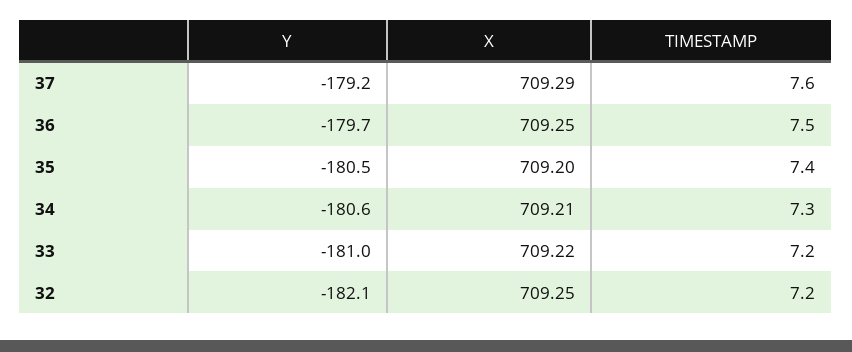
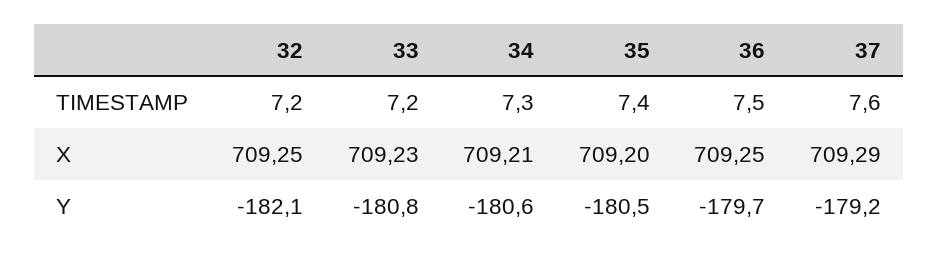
  {
    "Y": {
      "37": -179.2,
      "36": -179.7,
      "35": -180.5,
      "34": -180.6,
-     "33": -181,
+     "33": -180.8,
      "32": -182.1
    },
    "X": {
      "37": 709.29,
      "36": 709.25,
      "35": 709.2,
      "34": 709.21,
-     "33": 709.22,
+     "33": 709.23,
      "32": 709.25
    },
    "TIMESTAMP": {
      "37": 7.6,
      "36": 7.5,
      "35": 7.4,
      "34": 7.3,
      "33": 7.2,
      "32": 7.2
    }
  }

